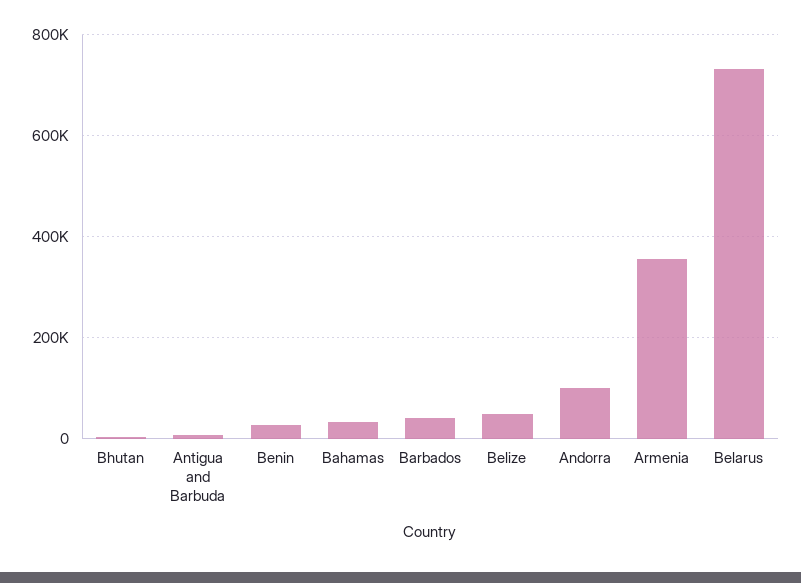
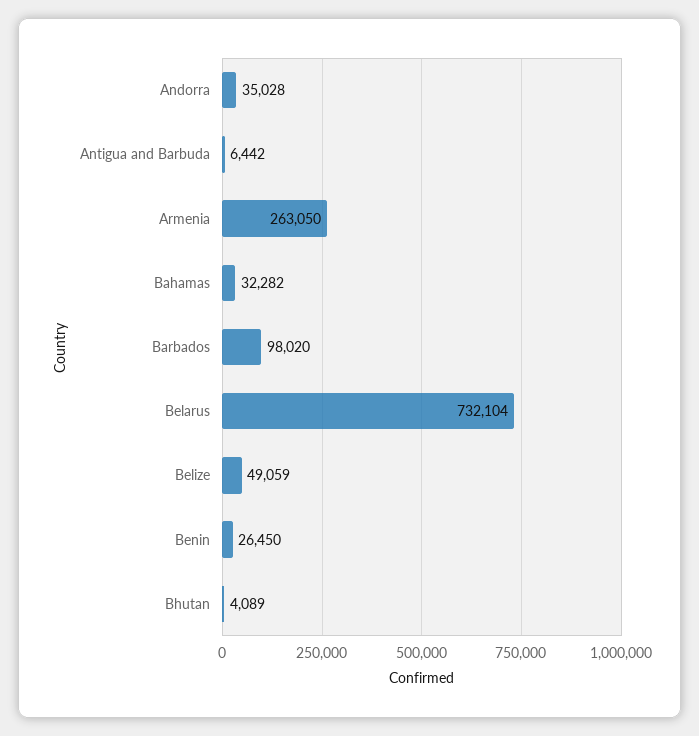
  {
    "Bhutan": 4089,
    "Antigua and Barbuda": 6442,
    "Benin": 26450,
    "Bahamas": 32282,
-   "Barbados": 40000,
+   "Barbados": 98020,
    "Belize": 49059,
-   "Andorra": 100000,
+   "Andorra": 35028,
-   "Armenia": 360000,
+   "Armenia": 263050,
    "Belarus": 732104
  }

